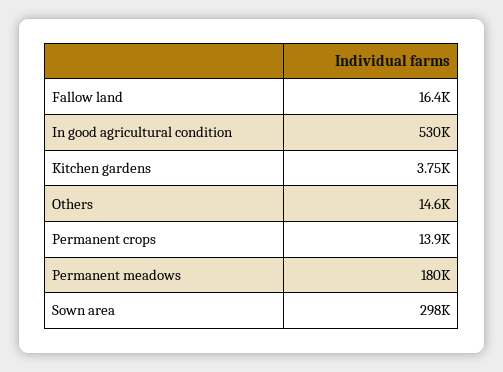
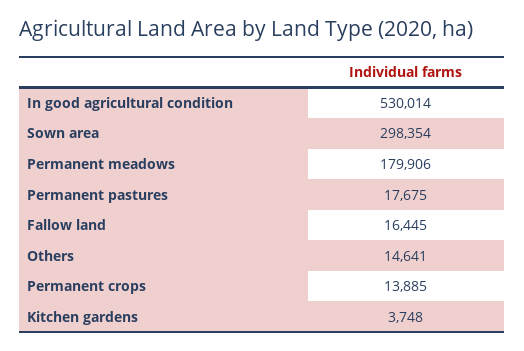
  {
    "Fallow land": 16445,
    "In good agricultural condition": 530014,
    "Kitchen gardens": 3748,
    "Others": 14641,
    "Permanent crops": 13885,
    "Permanent meadows": 179906,
-   "Sown area": 298354
+   "Sown area": 298354,
+   "Permanent pastures": 17675
  }

